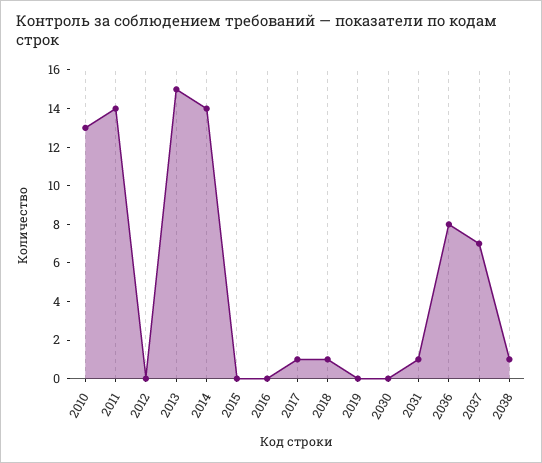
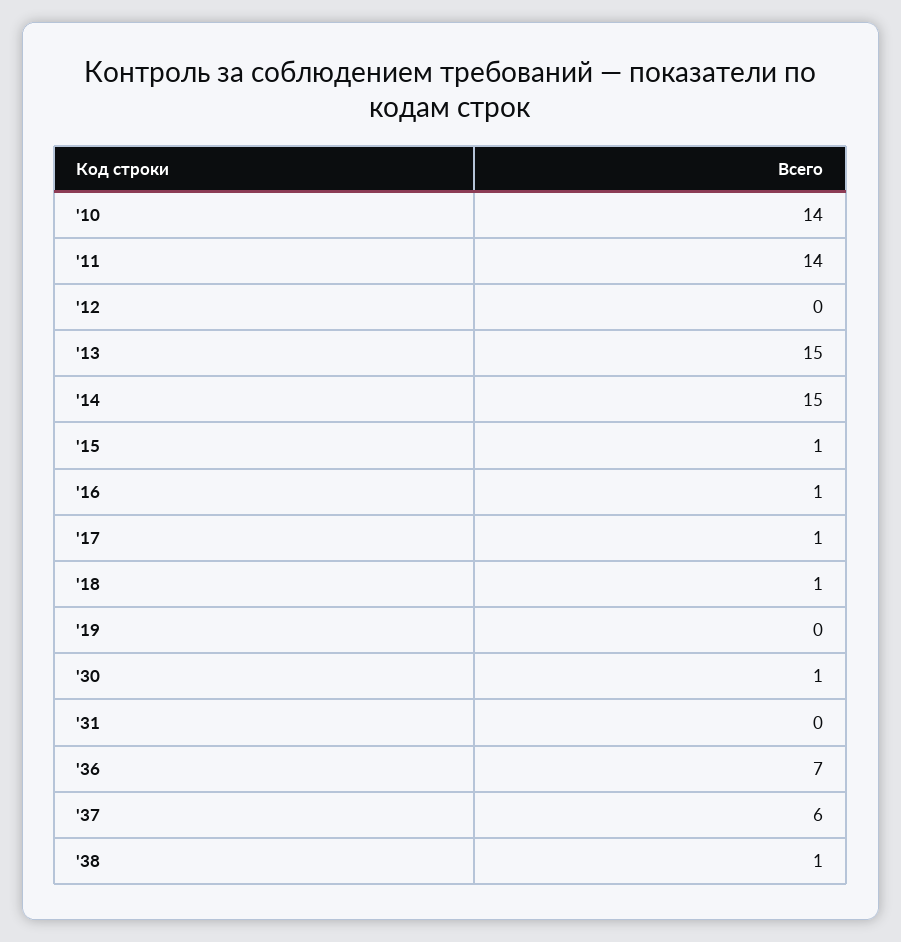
  {
-   "2010": 13,
+   "2010": 14,
    "2011": 14,
    "2012": 0,
    "2013": 15,
-   "2014": 14,
+   "2014": 15,
-   "2015": 0,
+   "2015": 1,
-   "2016": 0,
+   "2016": 1,
    "2017": 1,
    "2018": 1,
    "2019": 0,
-   "2030": 0,
+   "2030": 1,
-   "2031": 1,
+   "2031": 0,
-   "2036": 8,
+   "2036": 7,
-   "2037": 7,
+   "2037": 6,
    "2038": 1
  }

